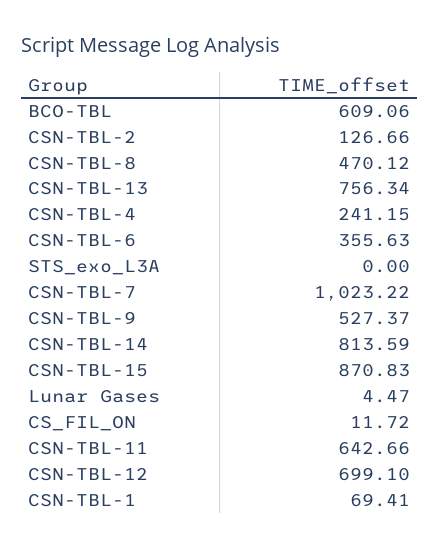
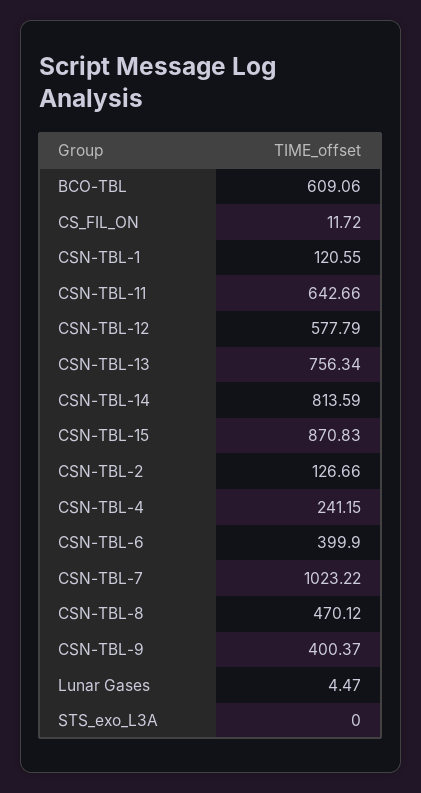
  {
    "BCO-TBL": 609.06,
    "CSN-TBL-2": 126.66,
    "CSN-TBL-8": 470.12,
    "CSN-TBL-13": 756.34,
    "CSN-TBL-4": 241.15,
-   "CSN-TBL-6": 355.63,
+   "CSN-TBL-6": 399.9,
    "STS_exo_L3A": 0,
    "CSN-TBL-7": 1023.22,
-   "CSN-TBL-9": 527.37,
+   "CSN-TBL-9": 400.37,
    "CSN-TBL-14": 813.59,
    "CSN-TBL-15": 870.83,
    "Lunar Gases": 4.47,
    "CS_FIL_ON": 11.72,
    "CSN-TBL-11": 642.66,
-   "CSN-TBL-12": 699.1,
+   "CSN-TBL-12": 577.79,
-   "CSN-TBL-1": 69.41
+   "CSN-TBL-1": 120.55
  }

